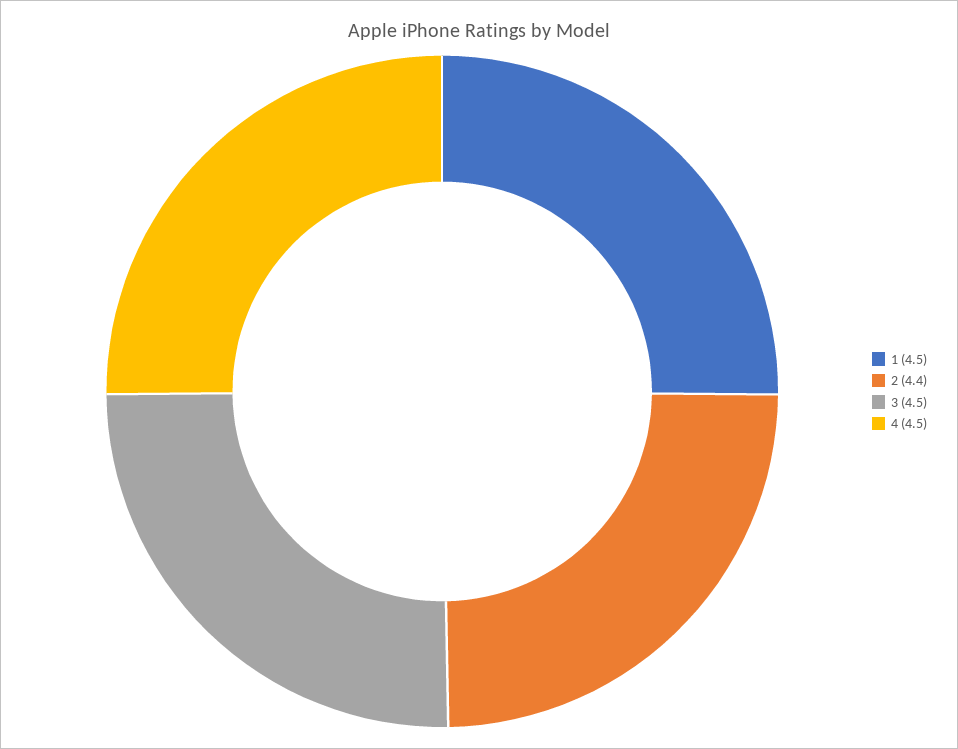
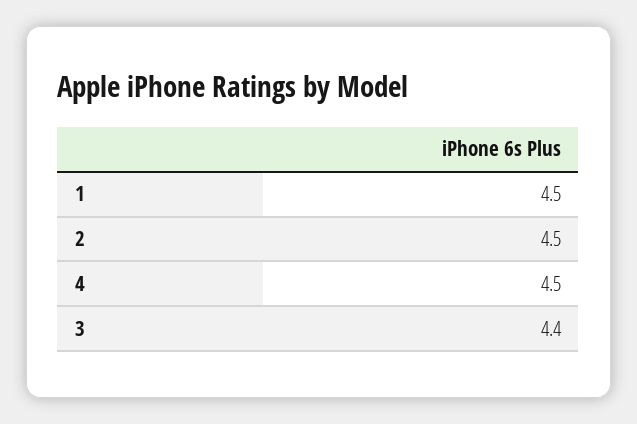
  {
    "1": 4.5,
-   "2": 4.4,
+   "2": 4.5,
-   "3": 4.5,
+   "3": 4.4,
    "4": 4.5
  }

